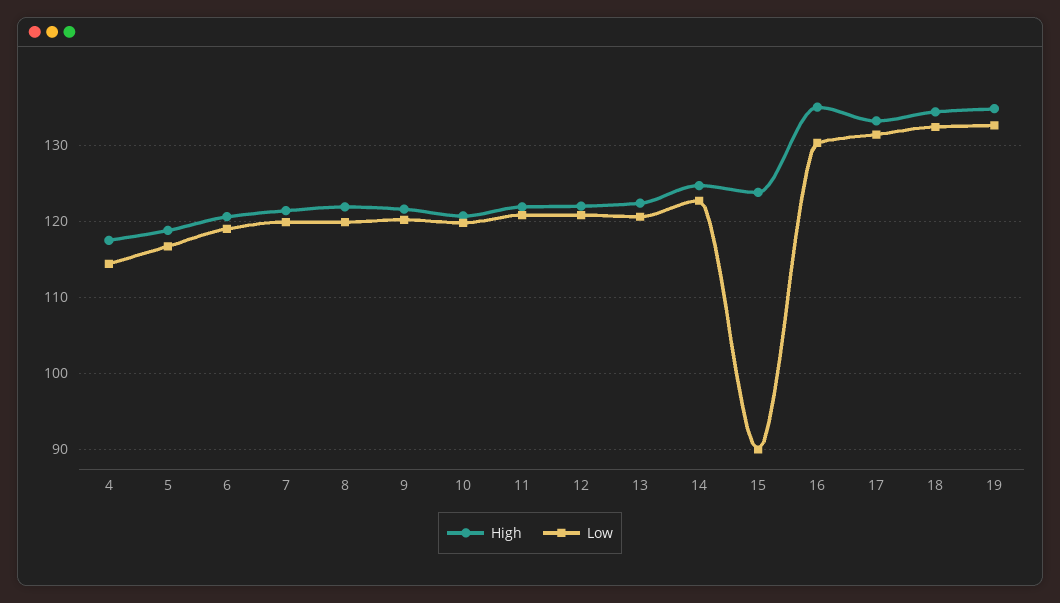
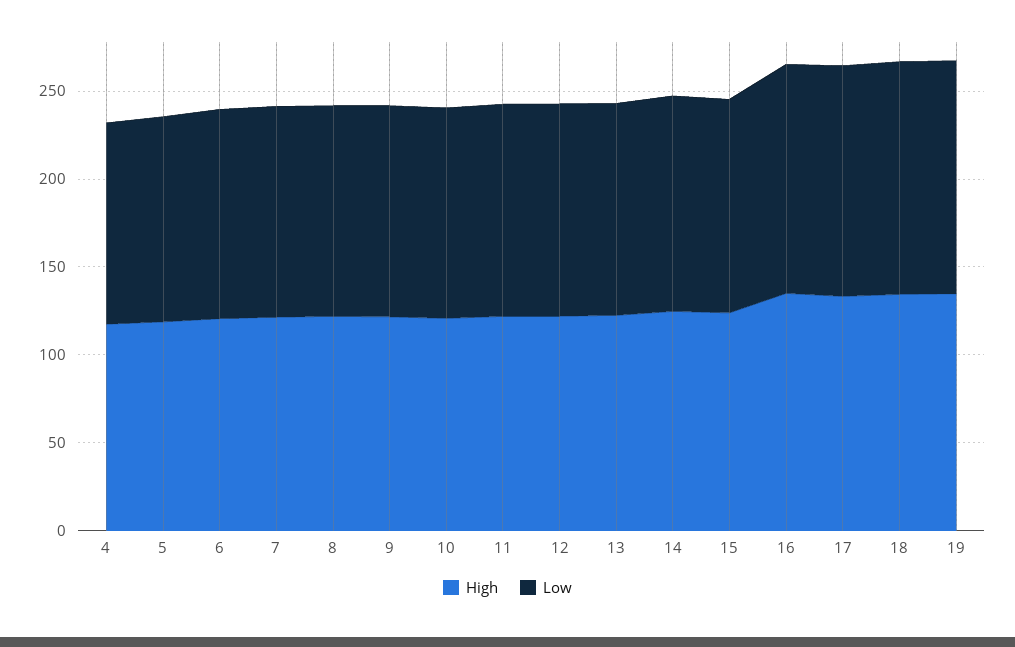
  {
    "High": {
      "4": 118,
      "5": 119,
      "6": 121,
      "7": 121,
      "8": 122,
      "9": 122,
      "10": 121,
      "11": 122,
      "12": 122,
      "13": 122,
      "14": 125,
      "15": 124,
      "16": 135,
      "17": 133,
      "18": 134,
      "19": 135
    },
    "Low": {
      "4": 114,
      "5": 117,
      "6": 119,
      "7": 120,
      "8": 120,
      "9": 120,
      "10": 120,
      "11": 121,
      "12": 121,
      "13": 121,
      "14": 123,
-     "15": 90,
+     "15": 120,
      "16": 130,
      "17": 131,
      "18": 132,
      "19": 133
    }
  }

